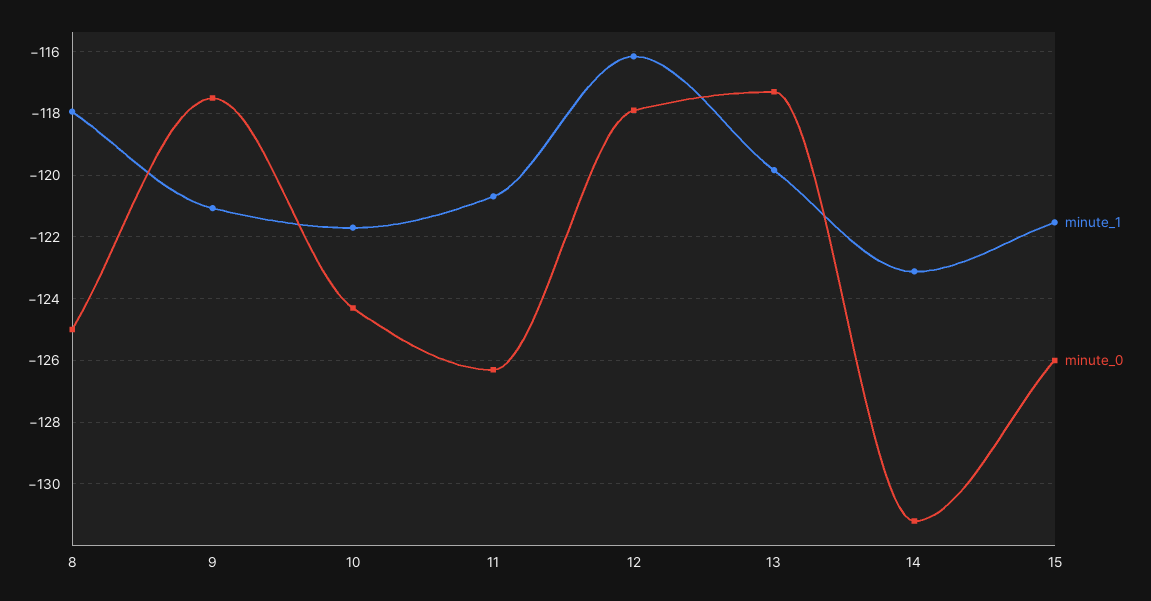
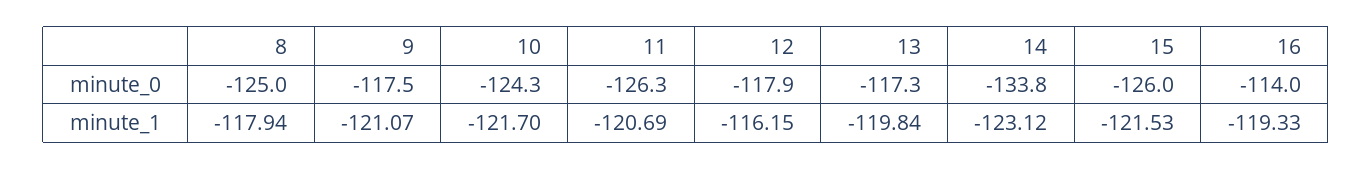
  {
    "minute_1": {
      "8": -117.94,
      "9": -121.07,
      "10": -121.7,
      "11": -120.69,
      "12": -116.15,
      "13": -119.84,
      "14": -123.12,
-     "15": -121.53
+     "15": -121.53,
+     "16": -119.33
    },
    "minute_0": {
      "8": -125,
      "9": -117.5,
      "10": -124.3,
      "11": -126.3,
      "12": -117.9,
      "13": -117.3,
-     "14": -131.2,
+     "14": -133.8,
-     "15": -126
+     "15": -126,
+     "16": -114
    }
  }

